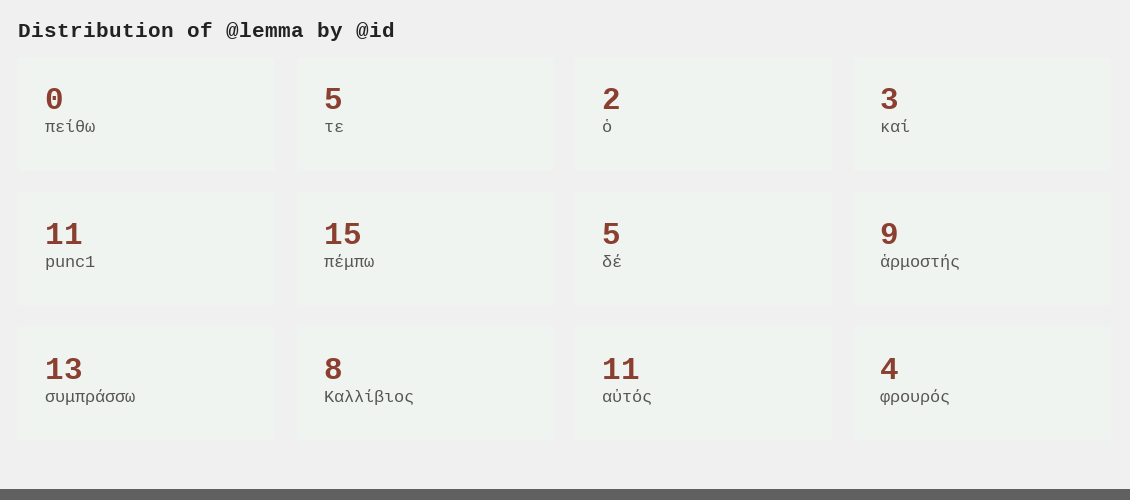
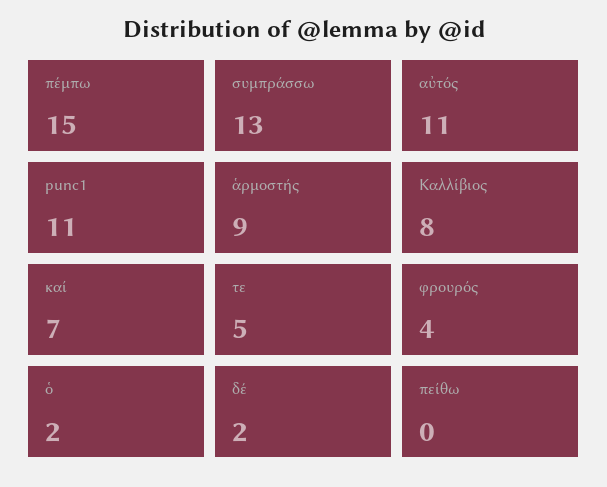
  {
    "πείθω": 0,
    "τε": 5,
    "ὁ": 2,
-   "καί": 3,
+   "καί": 7,
    "punc1": 11,
    "πέμπω": 15,
-   "δέ": 5,
+   "δέ": 2,
    "ἁρμοστής": 9,
    "συμπράσσω": 13,
    "Καλλίβιος": 8,
    "αὐτός": 11,
    "φρουρός": 4
  }

